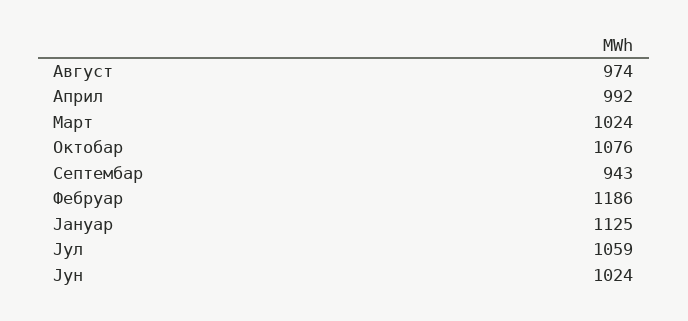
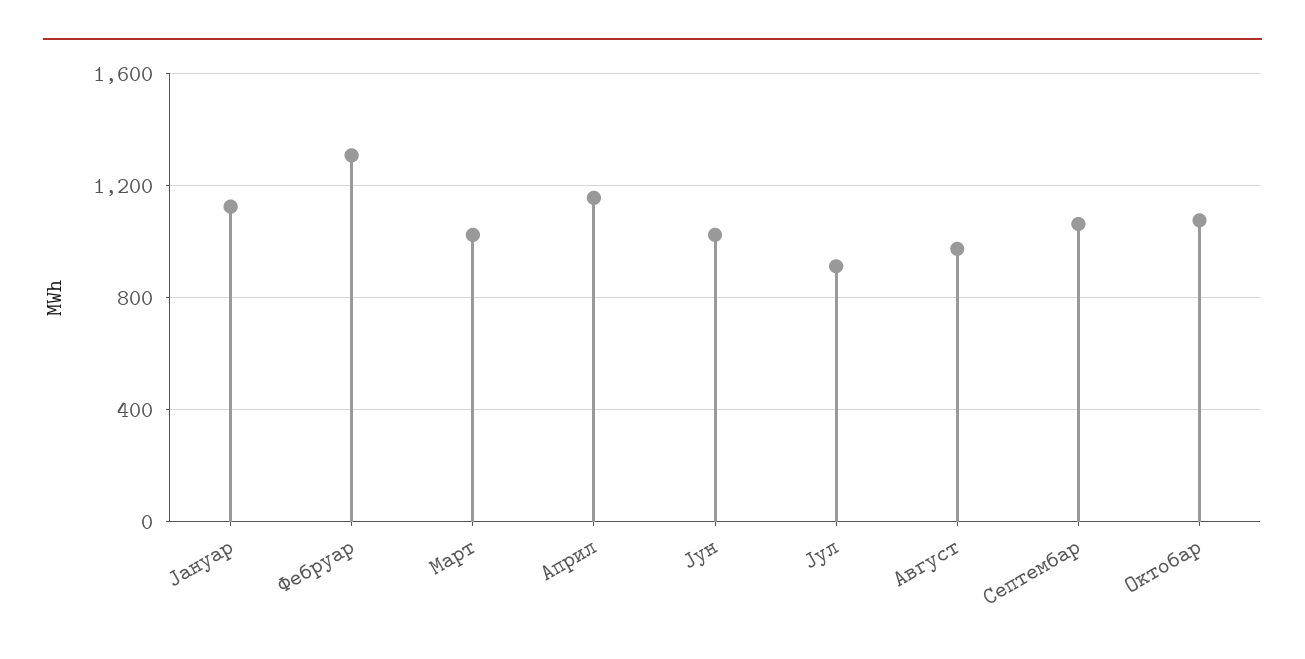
  {
    "Август": 974,
-   "Април": 992,
+   "Април": 1150,
    "Март": 1024,
    "Октобар": 1076,
-   "Септембар": 943,
+   "Септембар": 1050,
-   "Фебруар": 1186,
+   "Фебруар": 1300,
    "Јануар": 1125,
-   "Јул": 1059,
+   "Јул": 900,
    "Јун": 1024
  }

